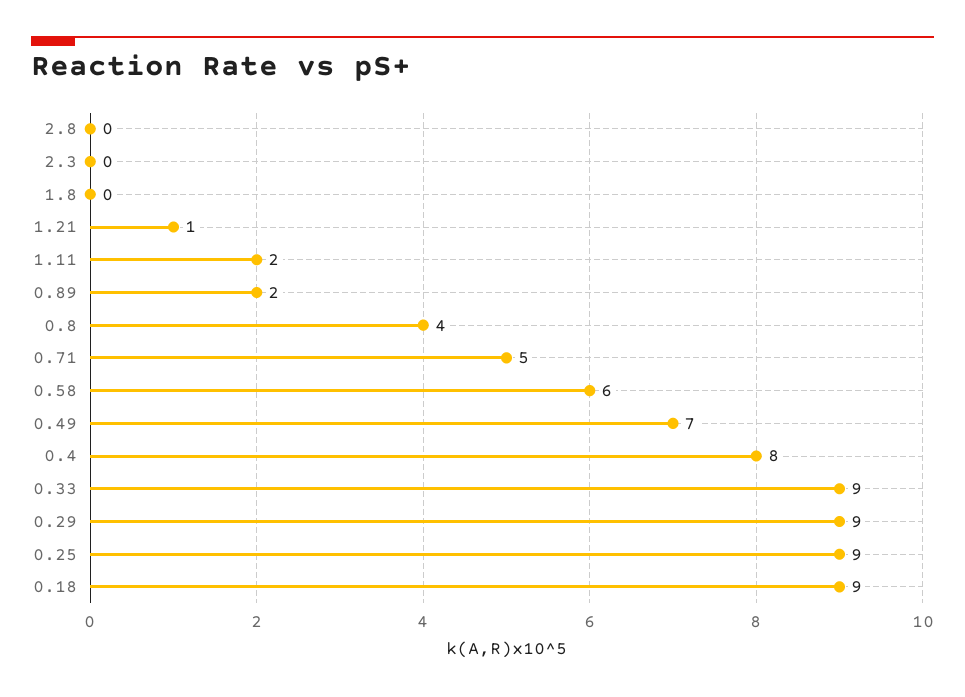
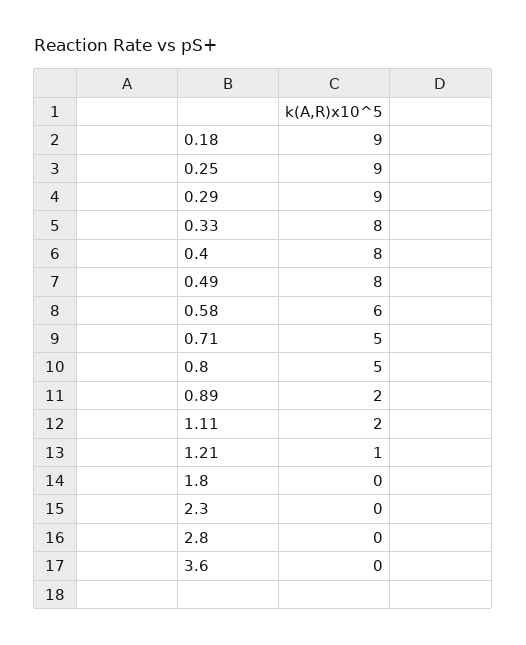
  {
    "2.8": 0,
    "2.3": 0,
    "1.8": 0,
    "1.21": 1,
    "1.11": 2,
    "0.89": 2,
-   "0.8": 4,
+   "0.8": 5,
    "0.71": 5,
    "0.58": 6,
-   "0.49": 7,
+   "0.49": 8,
    "0.4": 8,
-   "0.33": 9,
+   "0.33": 8,
    "0.29": 9,
    "0.25": 9,
-   "0.18": 9
+   "0.18": 9,
+   "3.6": 0
  }

